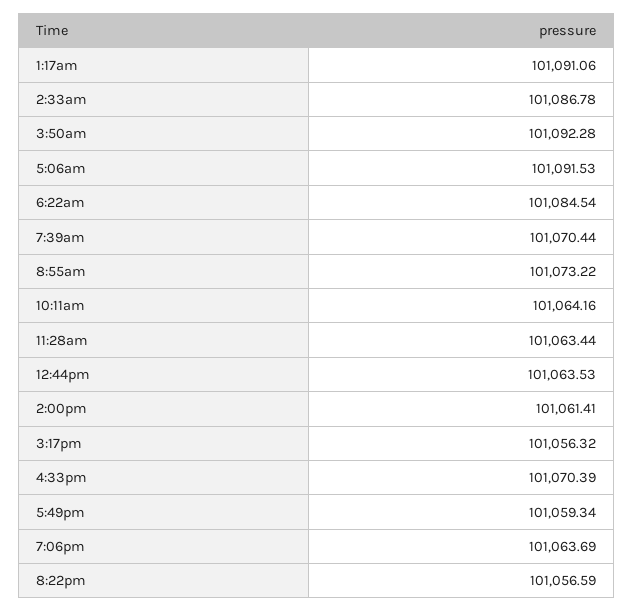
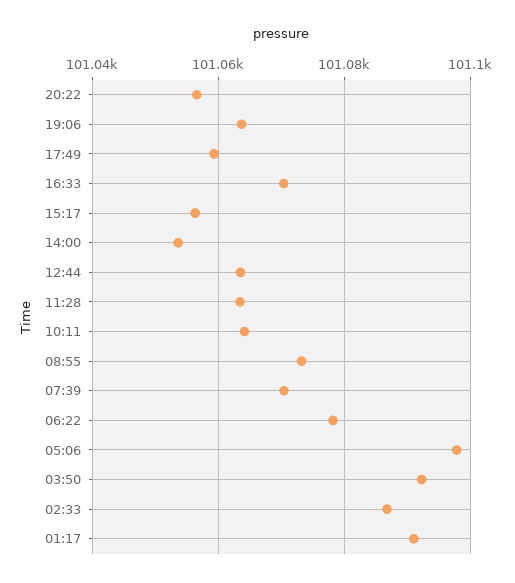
  {
    "1:17am": 101091.06,
    "2:33am": 101086.78,
    "3:50am": 101092.28,
-   "5:06am": 101091.53,
+   "5:06am": 101098,
-   "6:22am": 101084.54,
+   "6:22am": 101078,
    "7:39am": 101070.44,
    "8:55am": 101073.22,
    "10:11am": 101064.16,
    "11:28am": 101063.44,
    "12:44pm": 101063.53,
-   "2:00pm": 101061.41,
+   "2:00pm": 101054,
    "3:17pm": 101056.32,
    "4:33pm": 101070.39,
    "5:49pm": 101059.34,
    "7:06pm": 101063.69,
    "8:22pm": 101056.59
  }

